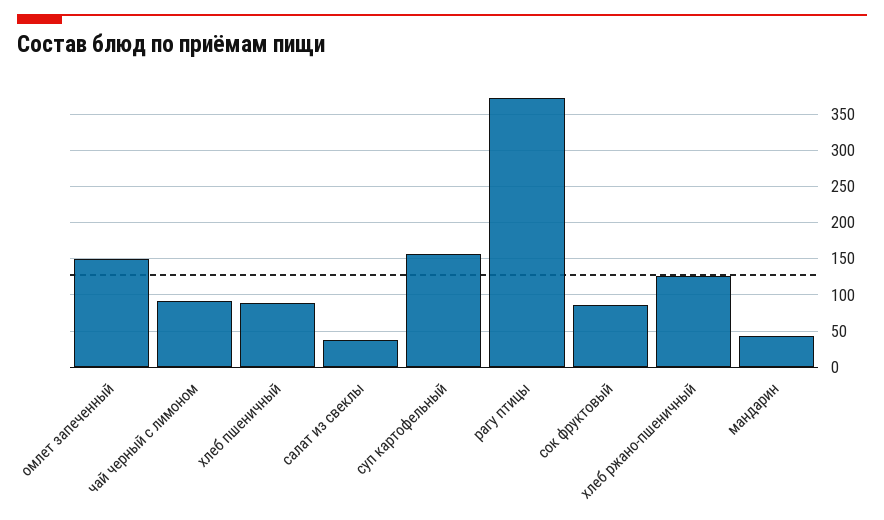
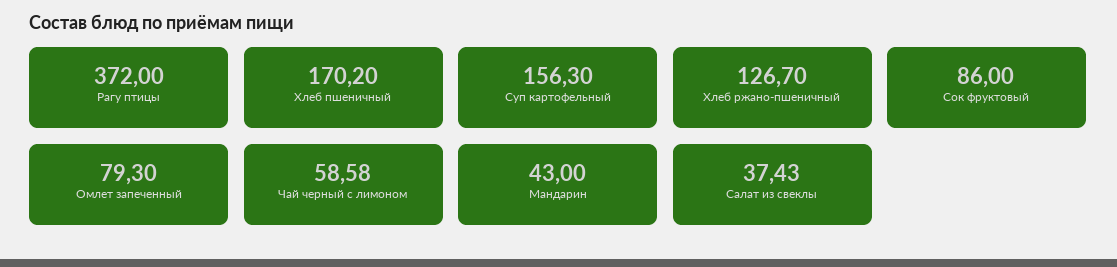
  {
-   "омлет запеченный": 150,
+   "омлет запеченный": 79.3,
-   "чай черный с лимоном": 90,
+   "чай черный с лимоном": 58.58,
-   "хлеб пшеничный": 90,
+   "хлеб пшеничный": 170.2,
    "салат из свеклы": 37.43,
    "суп картофельный": 156.3,
    "рагу птицы": 372,
    "сок фруктовый": 86,
    "хлеб ржано-пшеничный": 126.7,
    "мандарин": 43
  }

